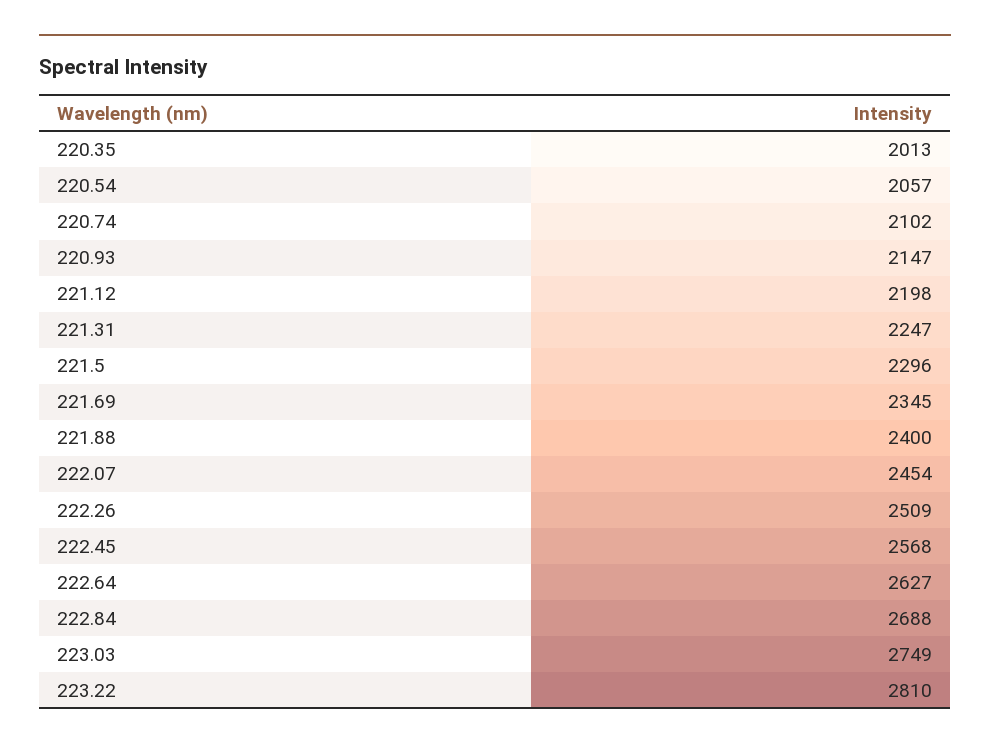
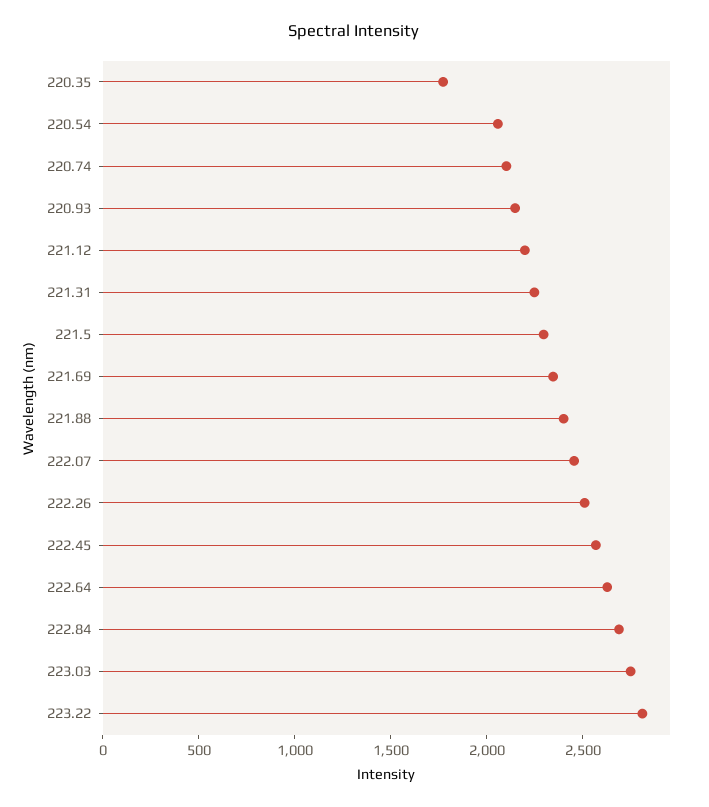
  {
-   "220.35": 2013,
+   "220.35": 1800,
    "220.54": 2057,
    "220.74": 2102,
    "220.93": 2147,
    "221.12": 2198,
    "221.31": 2247,
    "221.5": 2296,
    "221.69": 2345,
    "221.88": 2400,
    "222.07": 2454,
    "222.26": 2509,
    "222.45": 2568,
    "222.64": 2627,
    "222.84": 2688,
    "223.03": 2749,
    "223.22": 2810
  }

